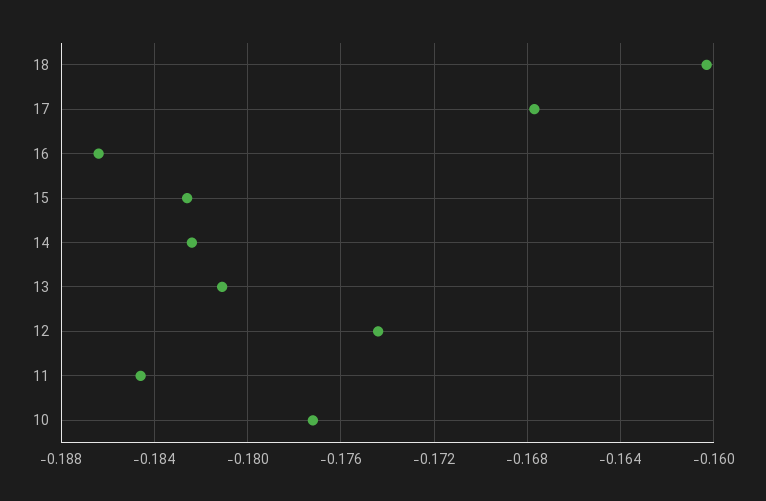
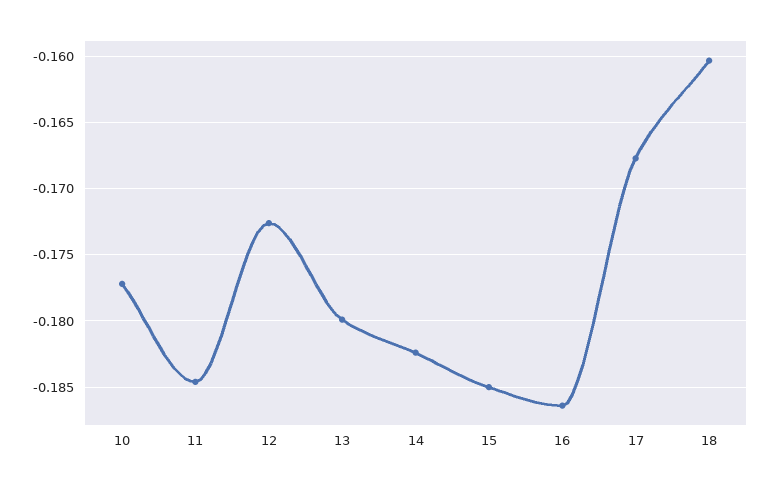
  {
    "18": -0.1605,
    "17": -0.1675,
    "16": -0.1865,
-   "15": -0.1825,
+   "15": -0.185,
    "14": -0.1825,
-   "13": -0.181,
+   "13": -0.18,
-   "12": -0.1745,
+   "12": -0.1725,
    "11": -0.1845,
    "10": -0.177
  }

